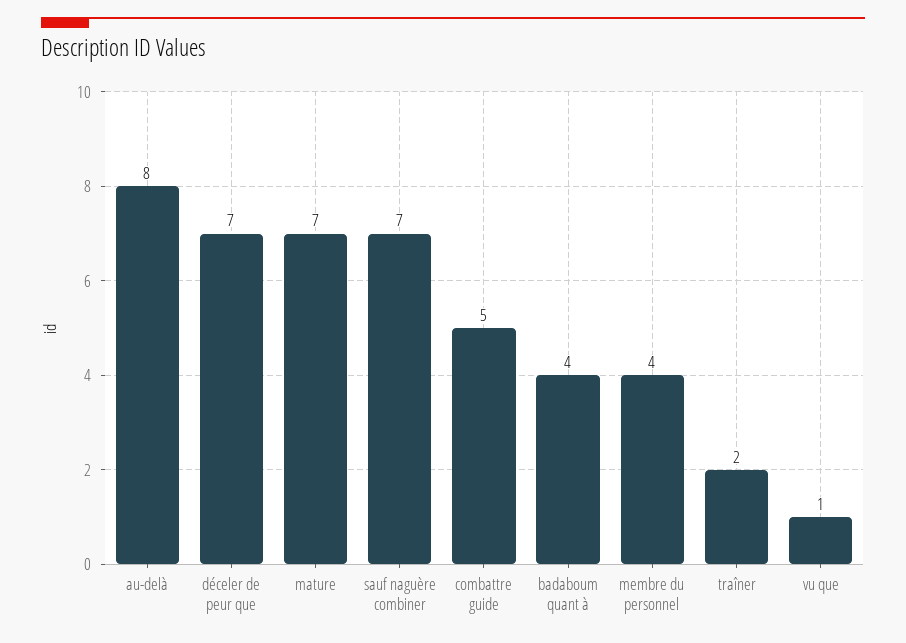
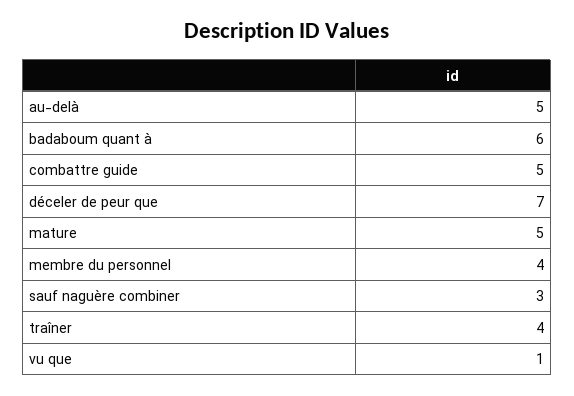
  {
-   "au-delà": 8,
+   "au-delà": 5,
    "déceler de peur que": 7,
-   "mature": 7,
+   "mature": 5,
-   "sauf naguère combiner": 7,
+   "sauf naguère combiner": 3,
    "combattre guide": 5,
-   "badaboum quant à": 4,
+   "badaboum quant à": 6,
    "membre du personnel": 4,
-   "traîner": 2,
+   "traîner": 4,
    "vu que": 1
  }

